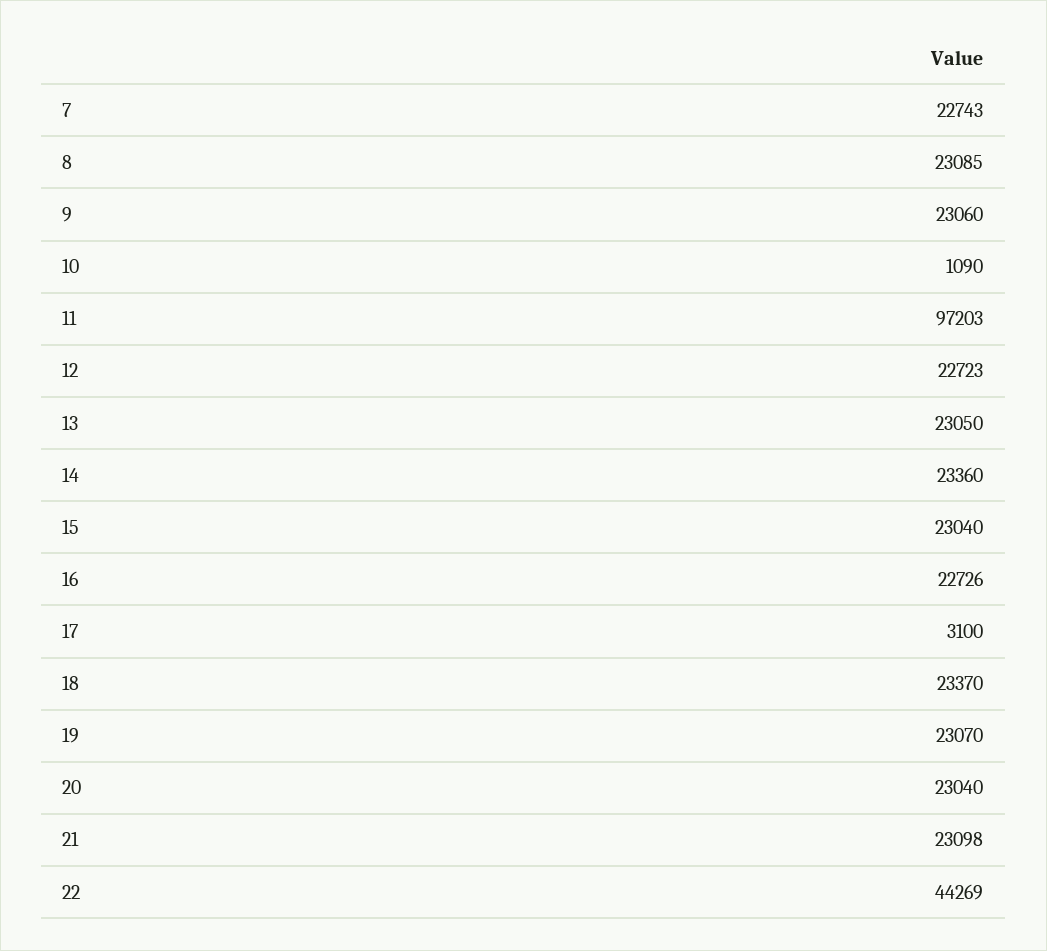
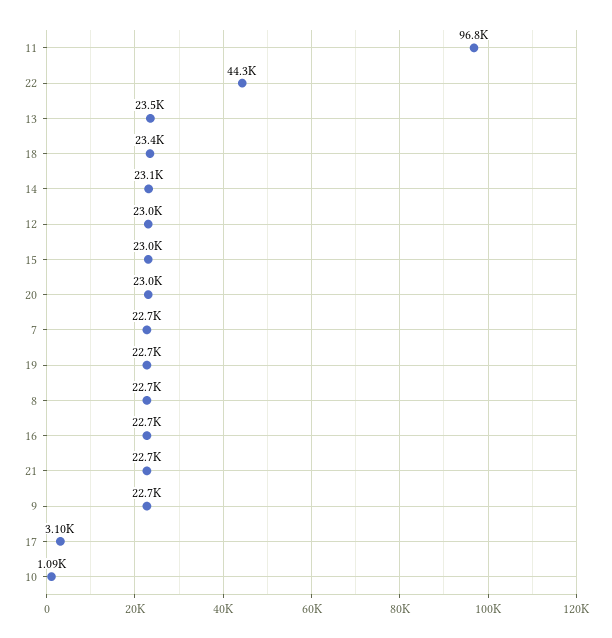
  {
    "7": 22743,
-   "8": 23085,
+   "8": 22700,
-   "9": 23060,
+   "9": 22700,
    "10": 1090,
-   "11": 97203,
+   "11": 96800,
-   "12": 22723,
+   "12": 23000,
-   "13": 23050,
+   "13": 23500,
-   "14": 23360,
+   "14": 23100,
    "15": 23040,
    "16": 22726,
    "17": 3100,
    "18": 23370,
-   "19": 23070,
+   "19": 22700,
    "20": 23040,
-   "21": 23098,
+   "21": 22700,
    "22": 44269
  }

